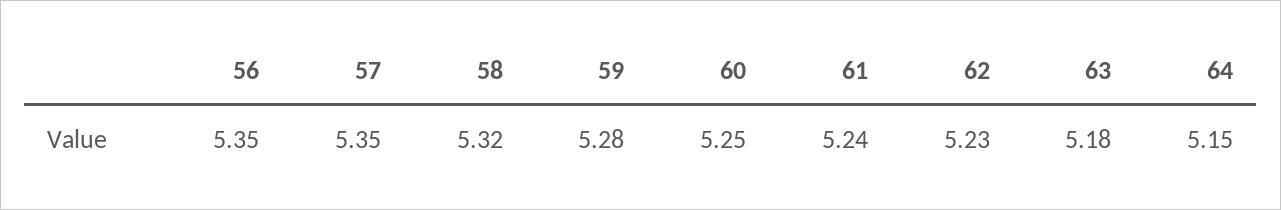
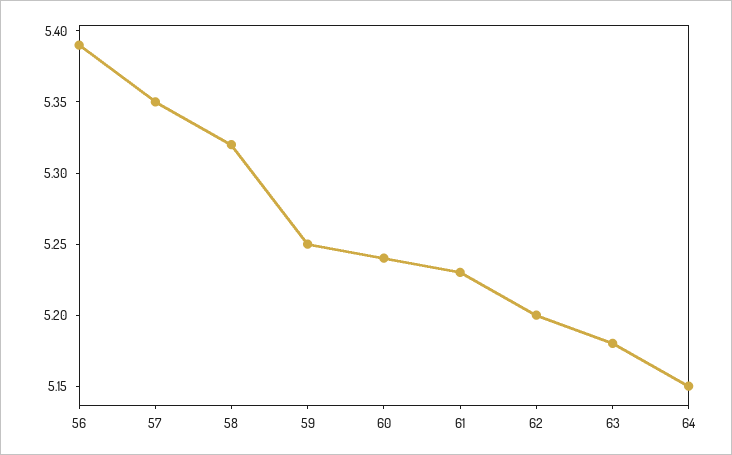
  {
-   "56": 5.35,
+   "56": 5.39,
    "57": 5.35,
    "58": 5.32,
-   "59": 5.28,
+   "59": 5.25,
-   "60": 5.25,
+   "60": 5.24,
-   "61": 5.24,
+   "61": 5.23,
-   "62": 5.23,
+   "62": 5.2,
    "63": 5.18,
    "64": 5.15
  }

